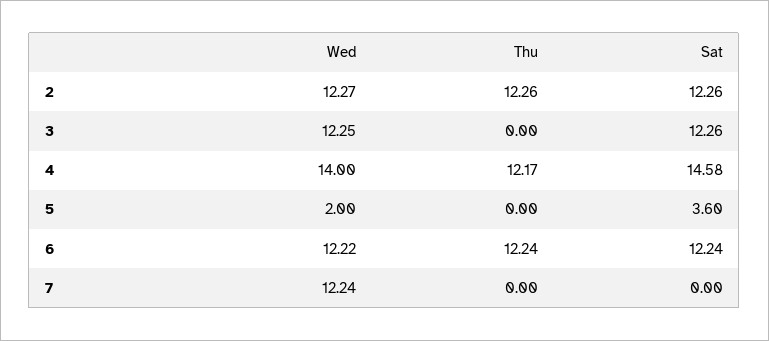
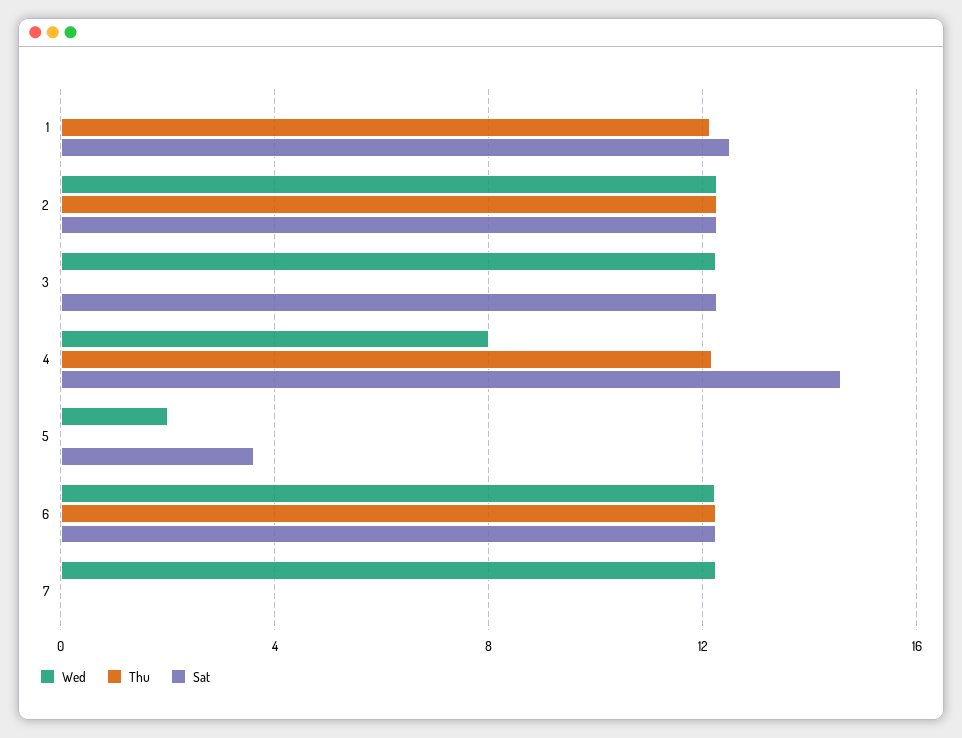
  {
    "Wed": {
      "2": 12.27,
      "3": 12.25,
-     "4": 14,
+     "4": 8,
      "5": 2,
      "6": 12.22,
-     "7": 12.24
+     "7": 12.24,
+     "1": 0
    },
    "Thu": {
      "2": 12.26,
      "3": 0,
      "4": 12.17,
      "5": 0,
      "6": 12.24,
-     "7": 0
+     "7": 0,
+     "1": 12
    },
    "Sat": {
      "2": 12.26,
      "3": 12.26,
      "4": 14.58,
      "5": 3.6,
      "6": 12.24,
-     "7": 0
+     "7": 0,
+     "1": 12.5
    }
  }

